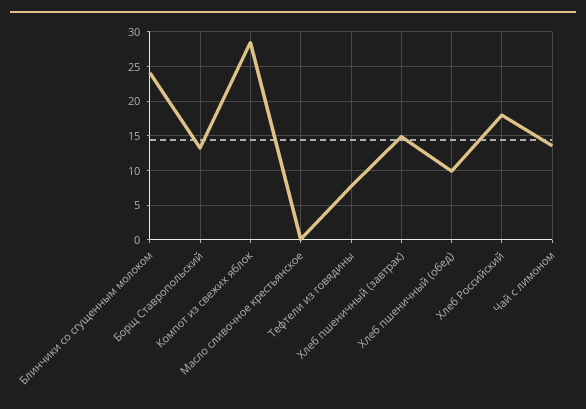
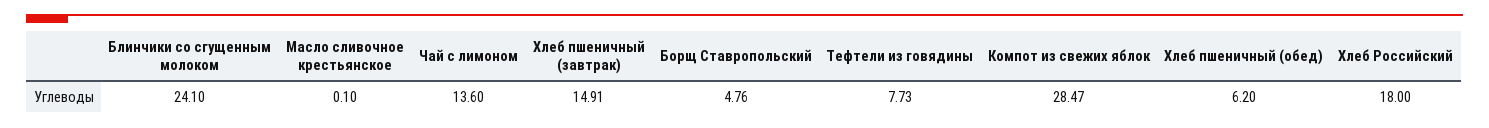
  {
    "Блинчики со сгущенным молоком": 24.1,
-   "Борщ Ставропольский": 13,
+   "Борщ Ставропольский": 4.76,
    "Компот из свежих яблок": 28.47,
    "Масло сливочное крестьянское": 0.1,
    "Тефтели из говядины": 7.73,
    "Хлеб пшеничный (завтрак)": 14.91,
-   "Хлеб пшеничный (обед)": 10,
+   "Хлеб пшеничный (обед)": 6.2,
    "Хлеб Российский": 18,
    "Чай с лимоном": 13.6
  }

